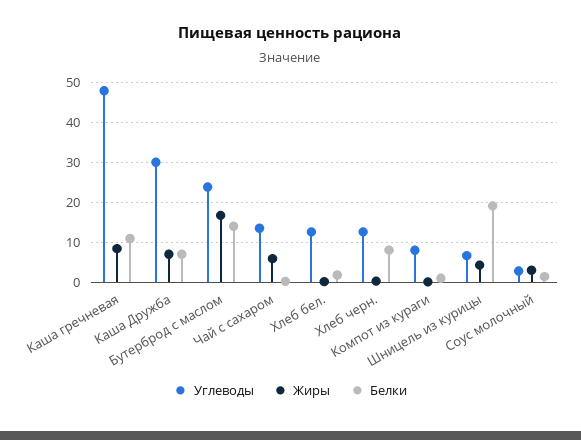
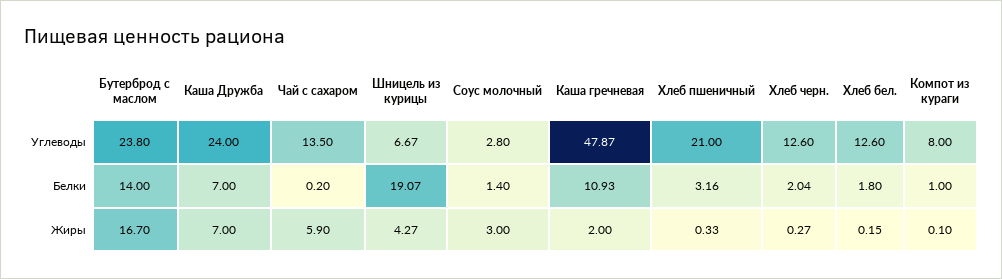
  {
    "Углеводы": {
      "Каша гречневая": 47.87,
-     "Каша Дружба": 30,
+     "Каша Дружба": 24,
      "Бутерброд с маслом": 23.8,
      "Чай с сахаром": 13.5,
      "Хлеб бел.": 12.6,
      "Хлеб черн.": 12.6,
      "Компот из кураги": 8,
      "Шницель из курицы": 6.67,
-     "Соус молочный": 2.8
+     "Соус молочный": 2.8,
+     "Хлеб пшеничный": 21
    },
    "Жиры": {
-     "Каша гречневая": 8,
+     "Каша гречневая": 2,
      "Каша Дружба": 7,
      "Бутерброд с маслом": 16.7,
      "Чай с сахаром": 5.9,
      "Хлеб бел.": 0.15,
      "Хлеб черн.": 0.27,
      "Компот из кураги": 0.1,
      "Шницель из курицы": 4.27,
-     "Соус молочный": 3
+     "Соус молочный": 3,
+     "Хлеб пшеничный": 0.33
    },
    "Белки": {
      "Каша гречневая": 10.93,
      "Каша Дружба": 7,
      "Бутерброд с маслом": 14,
      "Чай с сахаром": 0.2,
      "Хлеб бел.": 1.8,
-     "Хлеб черн.": 8,
+     "Хлеб черн.": 2.04,
      "Компот из кураги": 1,
      "Шницель из курицы": 19.07,
-     "Соус молочный": 1.4
+     "Соус молочный": 1.4,
+     "Хлеб пшеничный": 3.16
    }
  }

